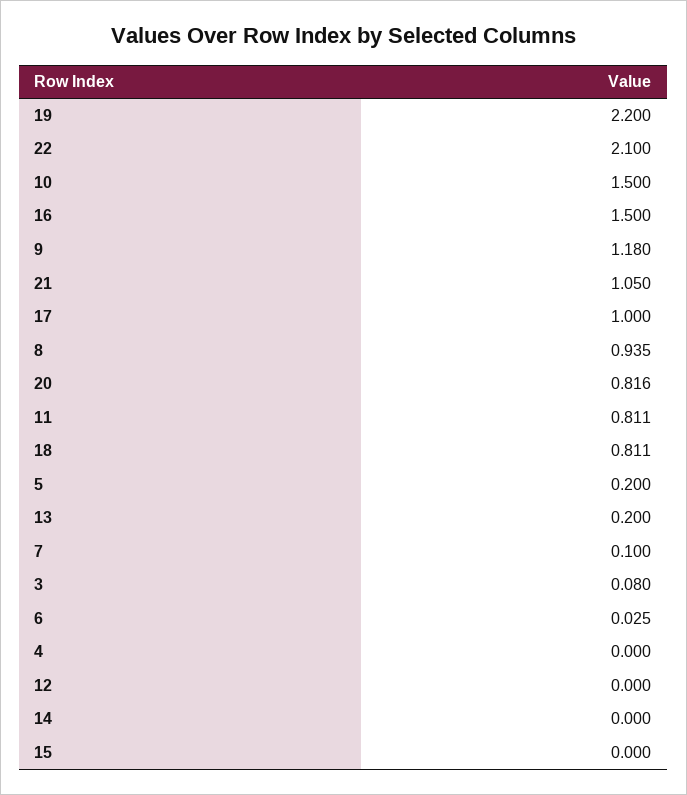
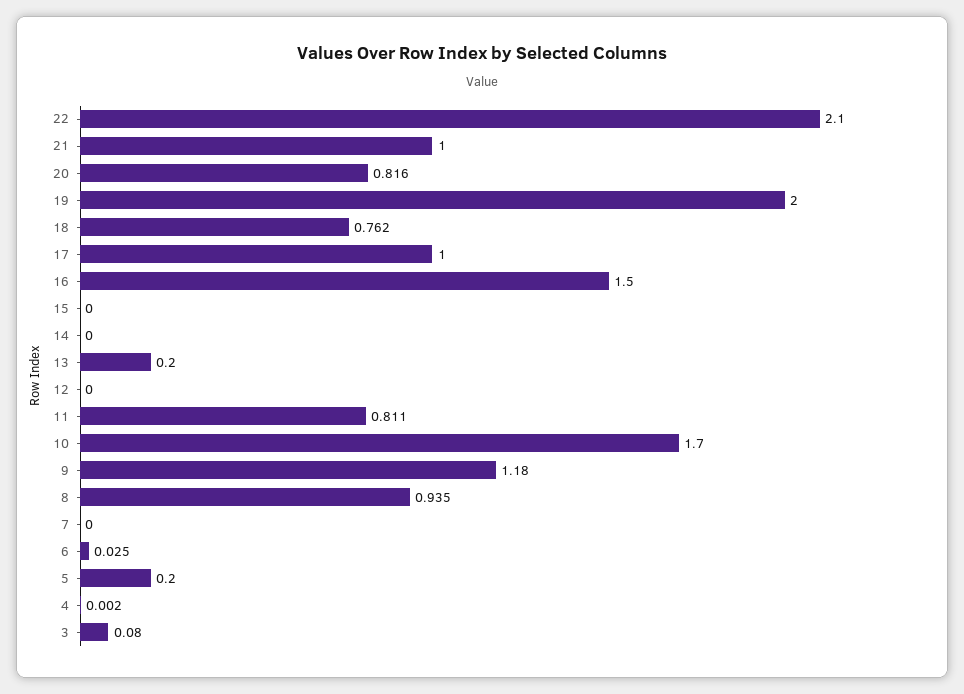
  {
-   "19": 2.2,
+   "19": 2,
    "22": 2.1,
-   "10": 1.5,
+   "10": 1.7,
    "16": 1.5,
    "9": 1.18,
-   "21": 1.05,
+   "21": 1,
    "17": 1,
    "8": 0.935,
    "20": 0.816,
    "11": 0.811,
-   "18": 0.811,
+   "18": 0.762,
    "5": 0.2,
    "13": 0.2,
-   "7": 0.1,
+   "7": 0,
    "3": 0.08,
    "6": 0.025,
-   "4": 0,
+   "4": 0.002,
    "12": 0,
    "14": 0,
    "15": 0
  }

